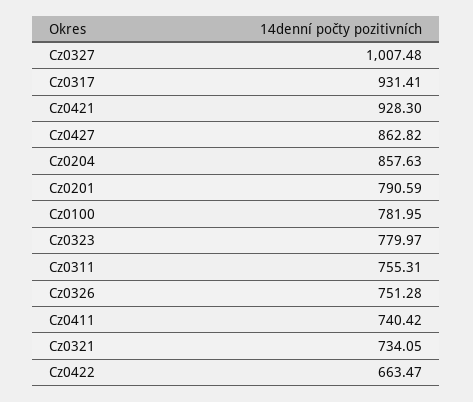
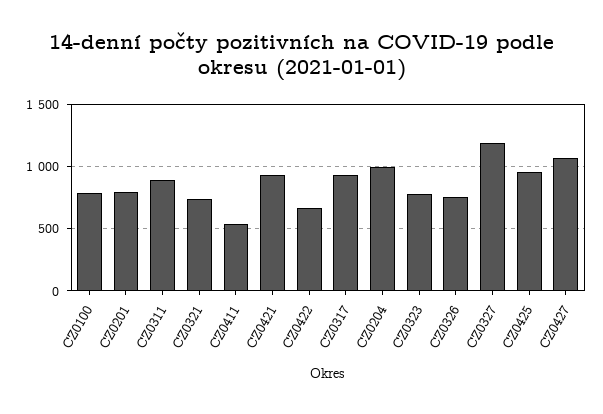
  {
-   "Cz0327": 1007.48,
+   "Cz0327": 1200,
    "Cz0317": 931.41,
    "Cz0421": 928.3,
-   "Cz0427": 862.82,
+   "Cz0427": 1050,
-   "Cz0204": 857.63,
+   "Cz0204": 1000,
    "Cz0201": 790.59,
    "Cz0100": 781.95,
    "Cz0323": 779.97,
-   "Cz0311": 755.31,
+   "Cz0311": 900,
    "Cz0326": 751.28,
-   "Cz0411": 740.42,
+   "Cz0411": 550,
    "Cz0321": 734.05,
-   "Cz0422": 663.47
+   "Cz0422": 663.47,
+   "CZ0425": 950
  }

